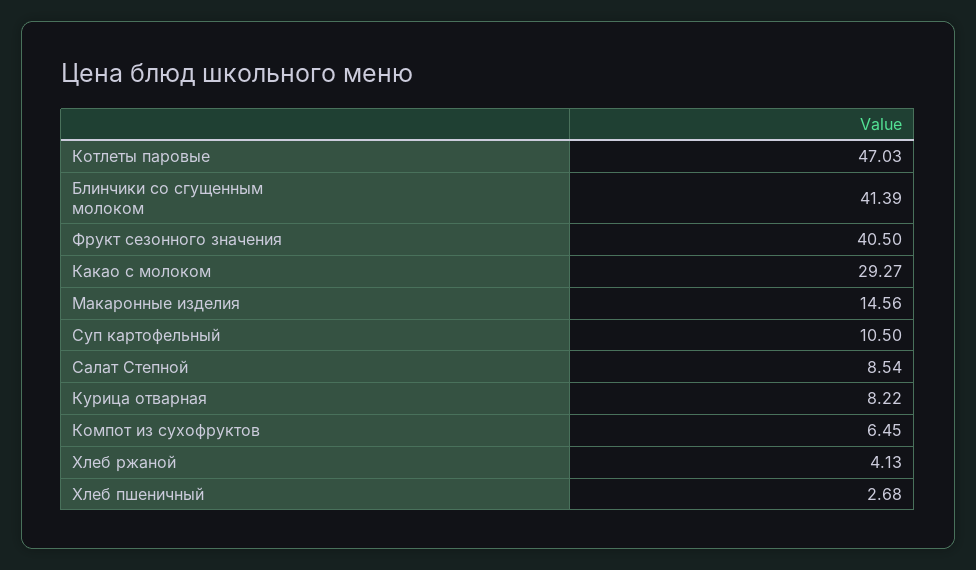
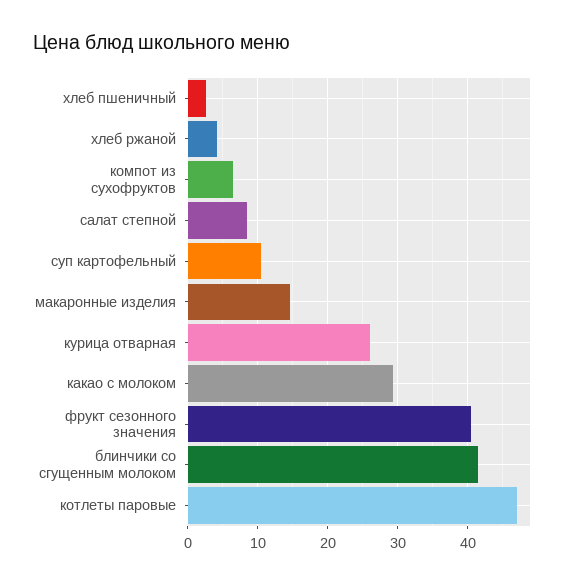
  {
    "Котлеты паровые": 47.03,
    "Блинчики со сгущенным молоком": 41.39,
    "Фрукт сезонного значения": 40.5,
    "Какао с молоком": 29.27,
    "Макаронные изделия": 14.56,
    "Суп картофельный": 10.5,
    "Салат Степной": 8.54,
-   "Курица отварная": 8.22,
+   "Курица отварная": 26,
    "Компот из сухофруктов": 6.45,
    "Хлеб ржаной": 4.13,
    "Хлеб пшеничный": 2.68
  }

